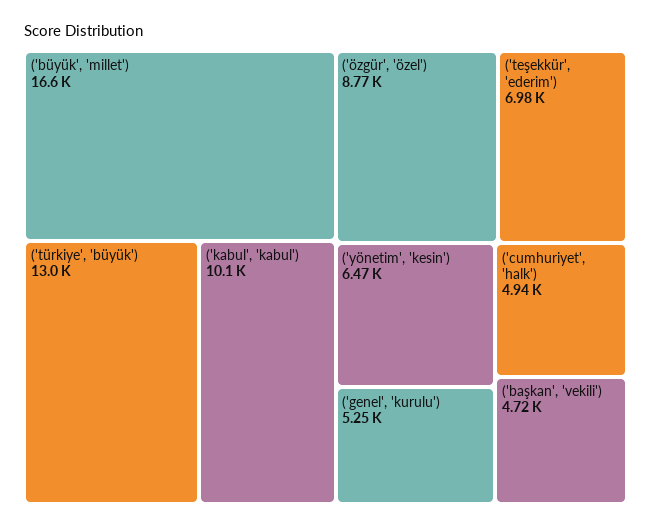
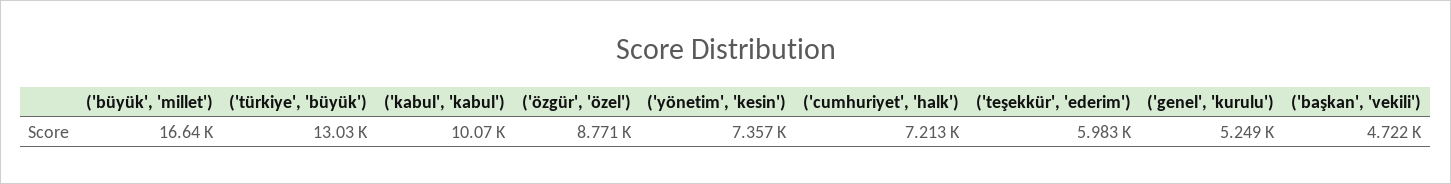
  {
    "('büyük', 'millet')": 16640,
    "('türkiye', 'büyük')": 13030,
    "('kabul', 'kabul')": 10070,
    "('özgür', 'özel')": 8771,
-   "('teşekkür', 'ederim')": 6980,
+   "('teşekkür', 'ederim')": 5983,
-   "('yönetim', 'kesin')": 6470,
+   "('yönetim', 'kesin')": 7357,
    "('genel', 'kurulu')": 5249,
-   "('cumhuriyet', 'halk')": 4940,
+   "('cumhuriyet', 'halk')": 7213,
    "('başkan', 'vekili')": 4722
  }

